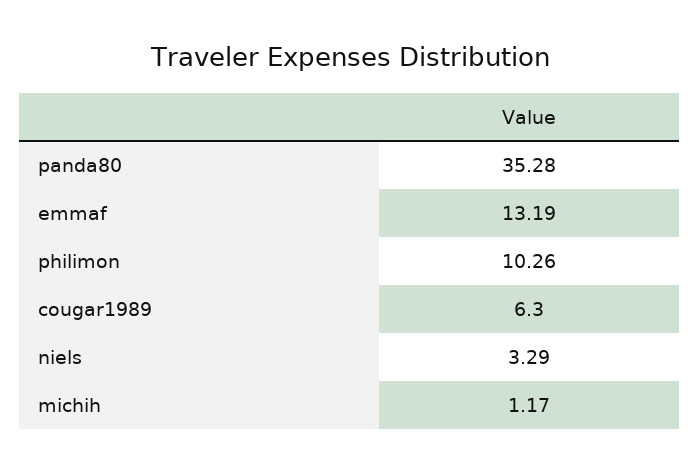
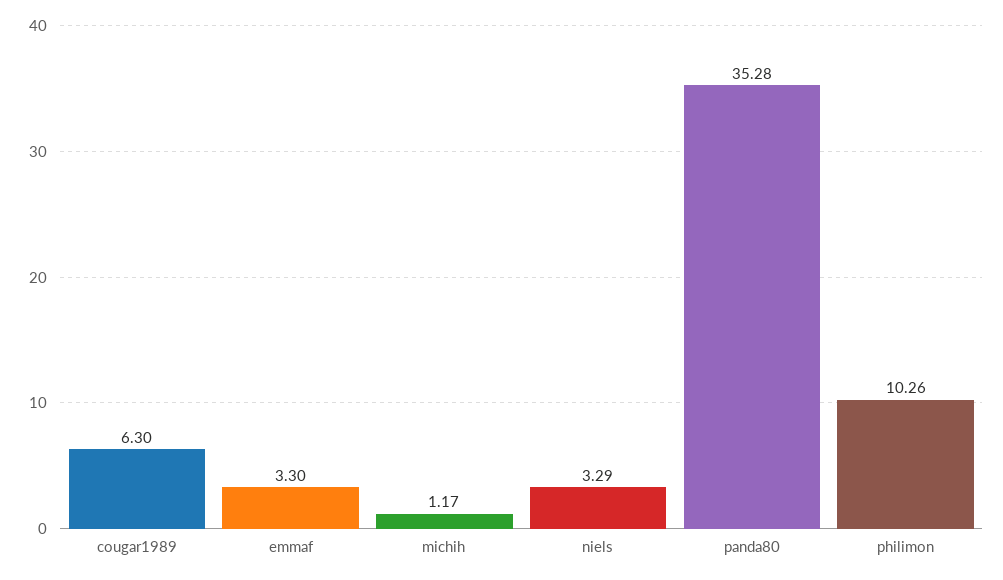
  {
    "panda80": 35.28,
-   "emmaf": 13.19,
+   "emmaf": 3.3,
    "philimon": 10.26,
    "cougar1989": 6.3,
    "niels": 3.29,
    "michih": 1.17
  }

